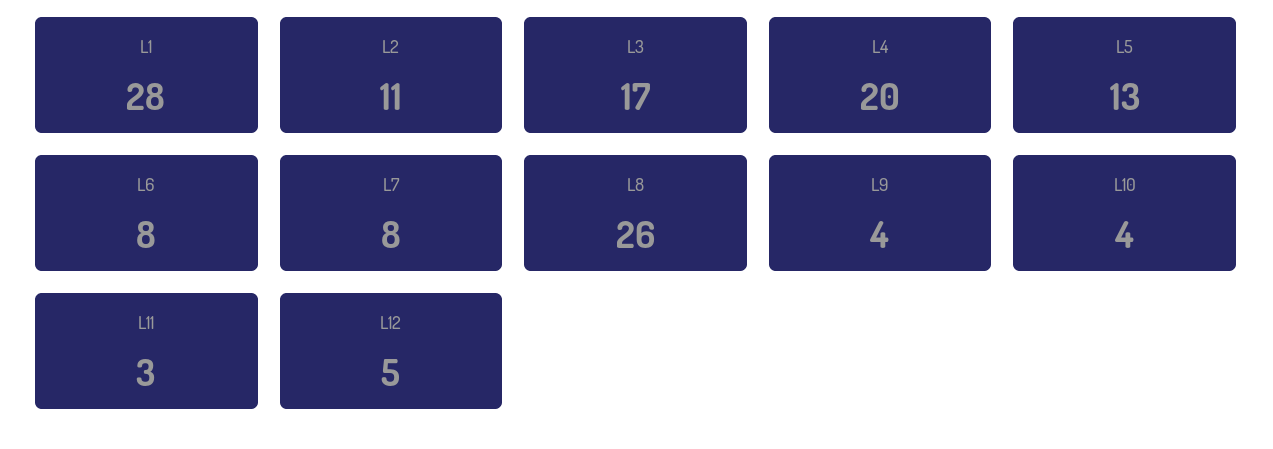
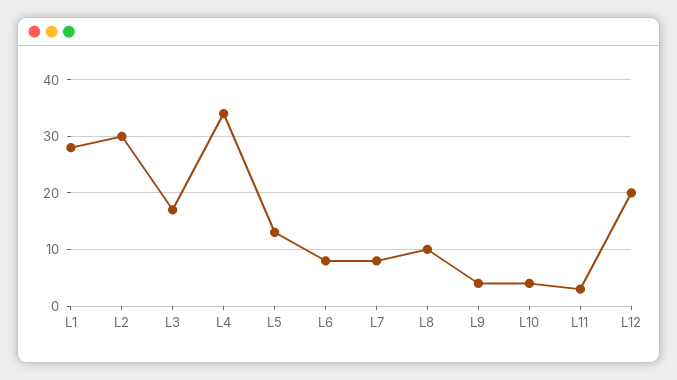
  {
    "L1": 28,
-   "L2": 11,
+   "L2": 30,
    "L3": 17,
-   "L4": 20,
+   "L4": 35,
    "L5": 13,
    "L6": 8,
    "L7": 8,
-   "L8": 26,
+   "L8": 10,
    "L9": 4,
    "L10": 4,
    "L11": 3,
-   "L12": 5
+   "L12": 20
  }

